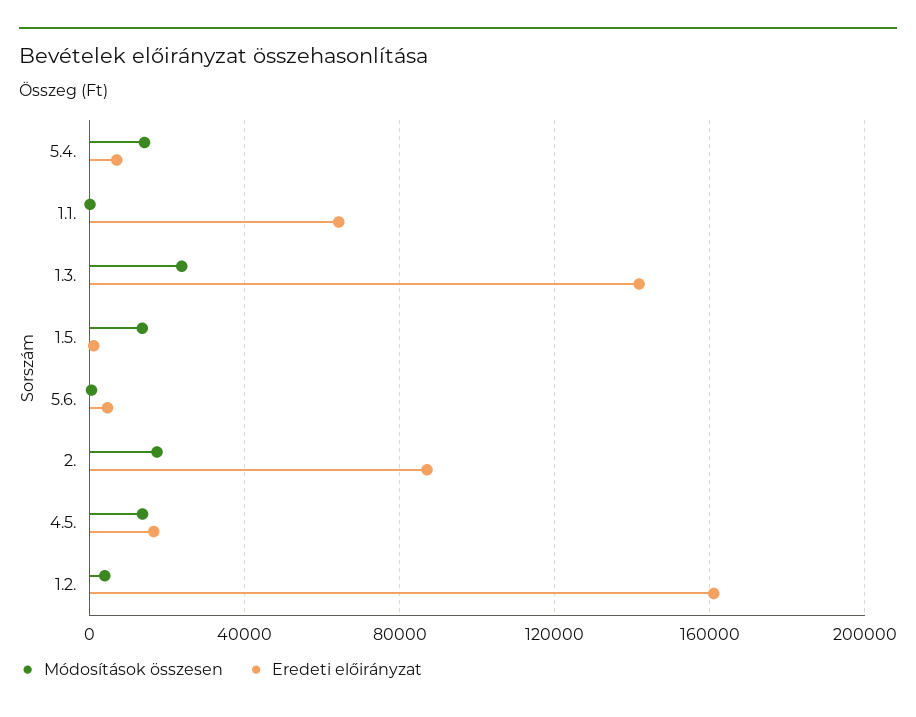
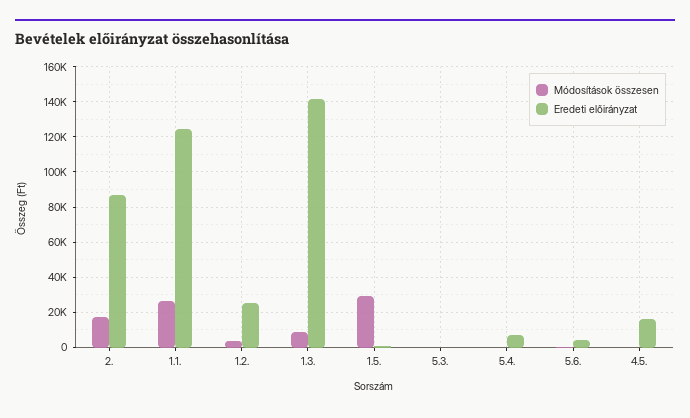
  {
    "Módosítások összesen": {
-     "5.4.": 15000,
+     "5.4.": 0,
-     "1.1.": 0,
+     "1.1.": 25000,
-     "1.3.": 25000,
+     "1.3.": 10000,
-     "1.5.": 15000,
+     "1.5.": 30000,
      "5.6.": 0,
      "2.": 15000,
-     "4.5.": 15000,
+     "4.5.": 0,
-     "1.2.": 5000
+     "1.2.": 5000,
+     "5.3.": 0
    },
    "Eredeti előirányzat": {
      "5.4.": 5000,
-     "1.1.": 65000,
+     "1.1.": 125000,
      "1.3.": 140000,
      "1.5.": 0,
      "5.6.": 5000,
      "2.": 85000,
      "4.5.": 15000,
-     "1.2.": 160000
+     "1.2.": 25000,
+     "5.3.": 0
    }
  }

